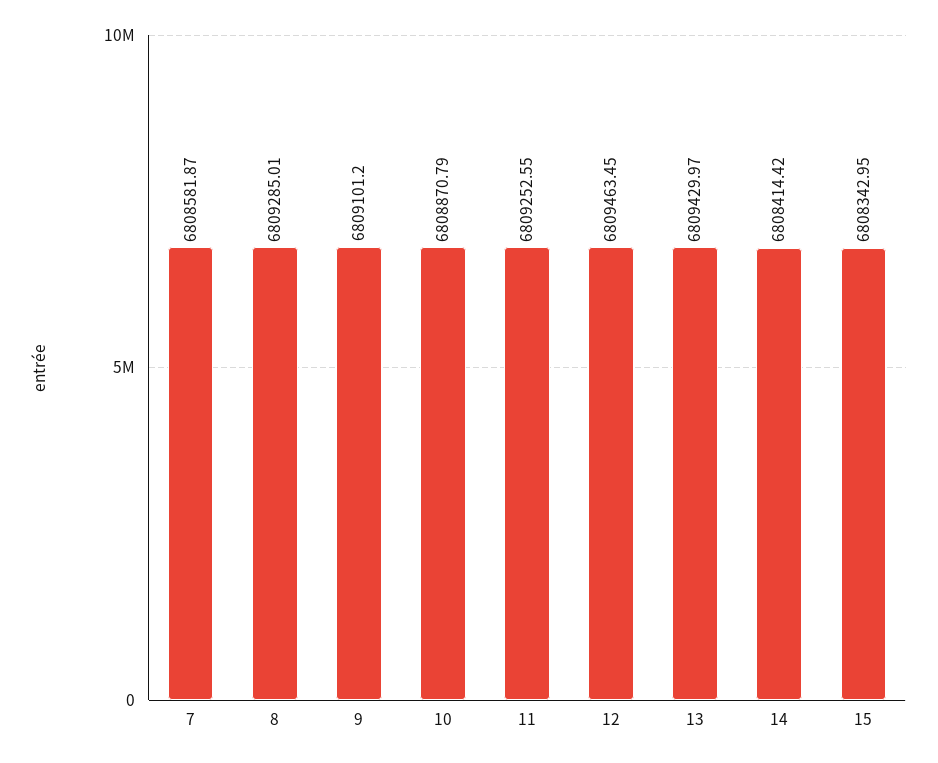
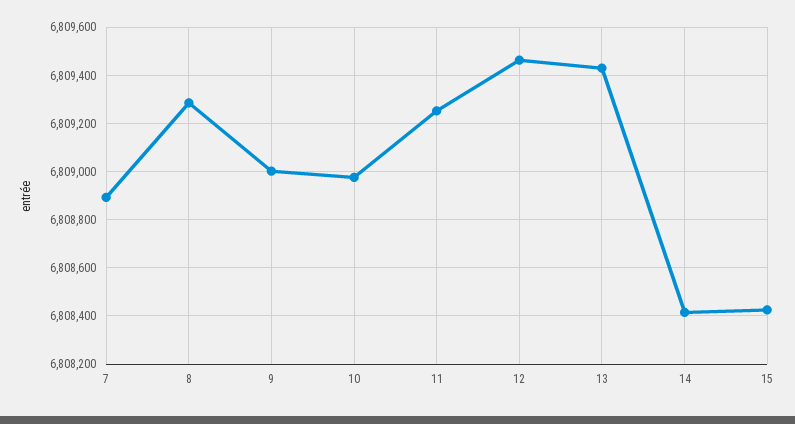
  {
-   "7": 6808581.87,
+   "7": 6808900,
    "8": 6809285.01,
-   "9": 6809101.2,
+   "9": 6809000,
-   "10": 6808870.79,
+   "10": 6808975,
    "11": 6809252.55,
    "12": 6809463.45,
    "13": 6809429.97,
    "14": 6808414.42,
-   "15": 6808342.95
+   "15": 6808425
  }

